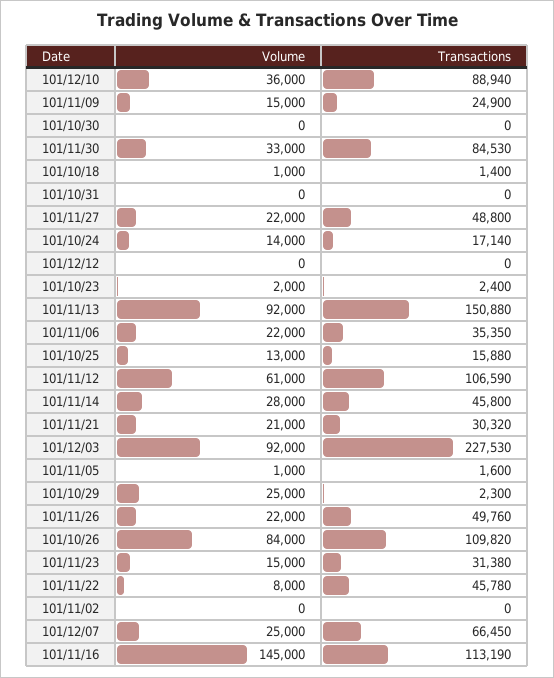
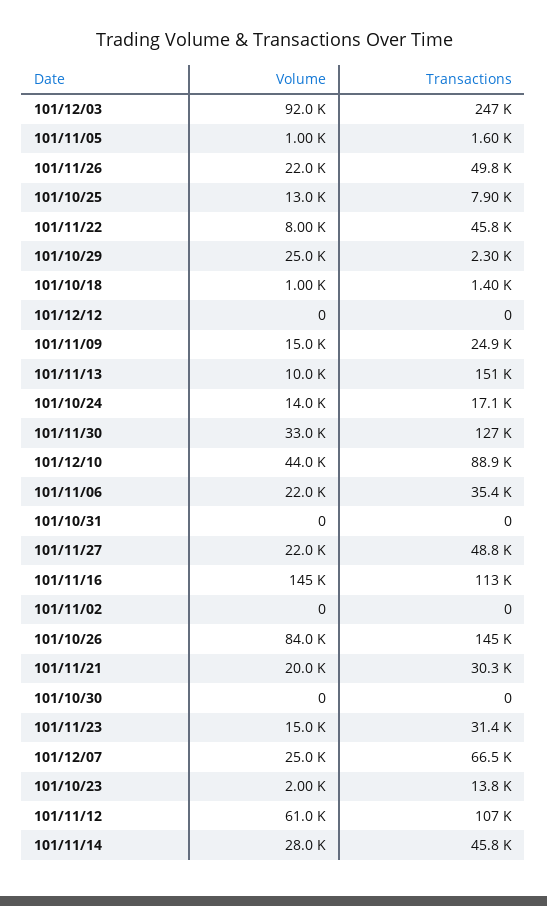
  {
    "Volume": {
-     "101/12/10": 36000,
+     "101/12/10": 44000,
      "101/11/09": 15000,
      "101/10/30": 0,
      "101/11/30": 33000,
      "101/10/18": 1000,
      "101/10/31": 0,
      "101/11/27": 22000,
      "101/10/24": 14000,
      "101/12/12": 0,
      "101/10/23": 2000,
-     "101/11/13": 92000,
+     "101/11/13": 10000,
      "101/11/06": 22000,
      "101/10/25": 13000,
      "101/11/12": 61000,
      "101/11/14": 28000,
-     "101/11/21": 21000,
+     "101/11/21": 20000,
      "101/12/03": 92000,
      "101/11/05": 1000,
      "101/10/29": 25000,
      "101/11/26": 22000,
      "101/10/26": 84000,
      "101/11/23": 15000,
      "101/11/22": 8000,
      "101/11/02": 0,
      "101/12/07": 25000,
      "101/11/16": 145000
    },
    "Transactions": {
      "101/12/10": 88940,
      "101/11/09": 24900,
      "101/10/30": 0,
-     "101/11/30": 84530,
+     "101/11/30": 127000,
      "101/10/18": 1400,
      "101/10/31": 0,
      "101/11/27": 48800,
      "101/10/24": 17140,
      "101/12/12": 0,
-     "101/10/23": 2400,
+     "101/10/23": 13800,
      "101/11/13": 150880,
      "101/11/06": 35350,
-     "101/10/25": 15880,
+     "101/10/25": 7900,
      "101/11/12": 106590,
      "101/11/14": 45800,
      "101/11/21": 30320,
-     "101/12/03": 227530,
+     "101/12/03": 247000,
      "101/11/05": 1600,
      "101/10/29": 2300,
      "101/11/26": 49760,
-     "101/10/26": 109820,
+     "101/10/26": 145000,
      "101/11/23": 31380,
      "101/11/22": 45780,
      "101/11/02": 0,
      "101/12/07": 66450,
      "101/11/16": 113190
    }
  }

